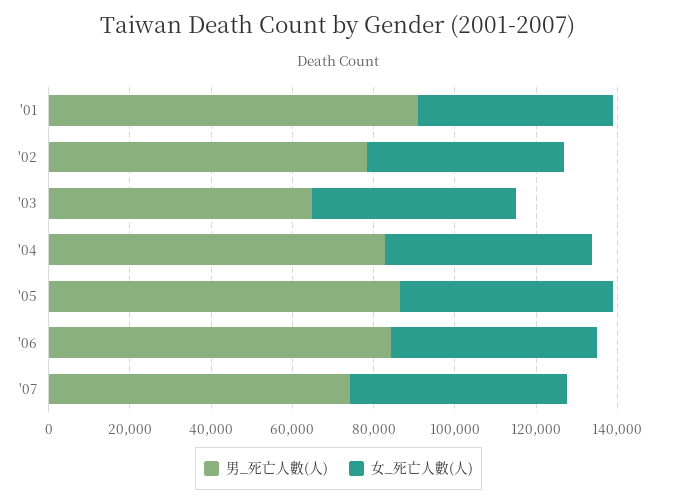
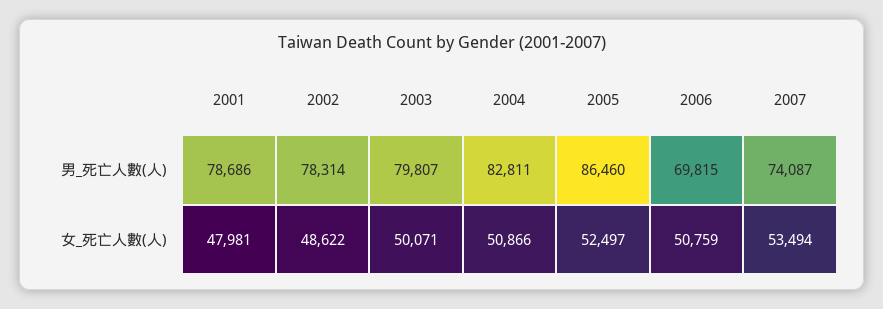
  {
    "男_死亡人數(人)": {
-     "'01": 90000,
+     "'01": 78686,
      "'02": 78314,
-     "'03": 65000,
+     "'03": 79807,
      "'04": 82811,
      "'05": 86460,
-     "'06": 85000,
+     "'06": 69815,
      "'07": 74087
    },
    "女_死亡人數(人)": {
      "'01": 47981,
      "'02": 48622,
      "'03": 50071,
      "'04": 50866,
      "'05": 52497,
      "'06": 50759,
      "'07": 53494
    }
  }

